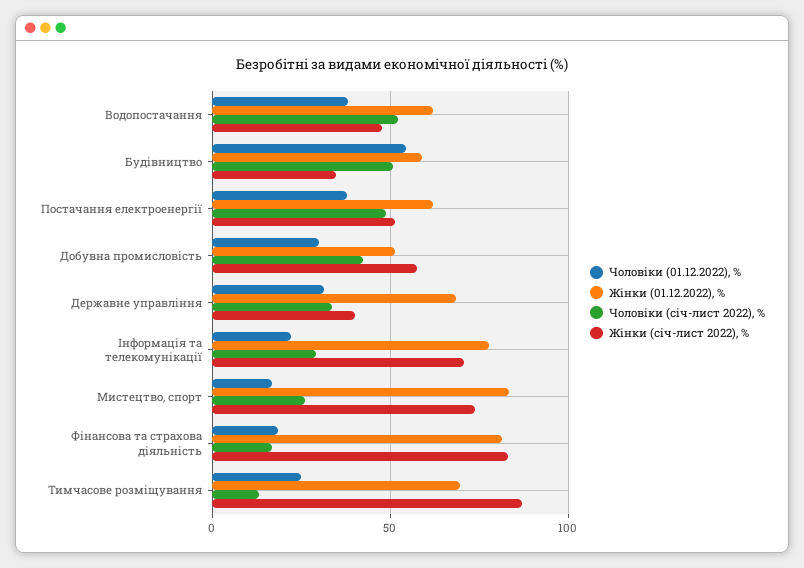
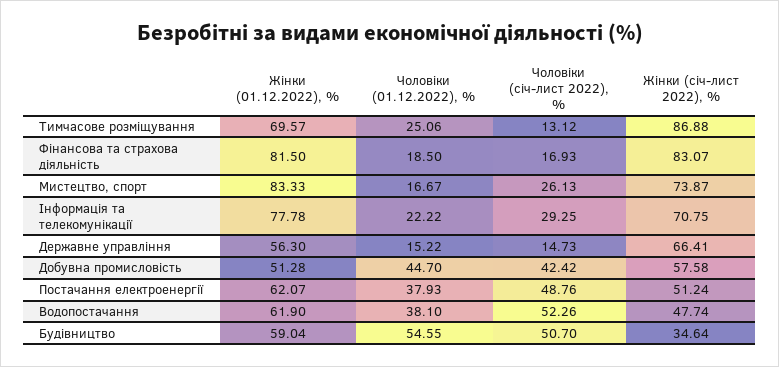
  {
    "Чоловіки (01.12.2022), %": {
      "Водопостачання": 38.1,
      "Будівництво": 54.55,
      "Постачання електроенергії": 37.93,
-     "Добувна промисловість": 30,
+     "Добувна промисловість": 44.7,
-     "Державне управління": 30,
+     "Державне управління": 15.22,
      "Інформація та телекомунікації": 22.22,
      "Мистецтво, спорт": 16.67,
      "Фінансова та страхова діяльність": 18.5,
      "Тимчасове розміщування": 25.06
    },
    "Жінки (01.12.2022), %": {
      "Водопостачання": 61.9,
      "Будівництво": 59.04,
      "Постачання електроенергії": 62.07,
      "Добувна промисловість": 51.28,
-     "Державне управління": 70,
+     "Державне управління": 56.3,
      "Інформація та телекомунікації": 77.78,
      "Мистецтво, спорт": 83.33,
      "Фінансова та страхова діяльність": 81.5,
      "Тимчасове розміщування": 69.57
    },
    "Чоловіки (січ-лист 2022), %": {
      "Водопостачання": 52.26,
      "Будівництво": 50.7,
      "Постачання електроенергії": 48.76,
      "Добувна промисловість": 42.42,
-     "Державне управління": 35,
+     "Державне управління": 14.73,
      "Інформація та телекомунікації": 29.25,
      "Мистецтво, спорт": 26.13,
      "Фінансова та страхова діяльність": 16.93,
      "Тимчасове розміщування": 13.12
    },
    "Жінки (січ-лист 2022), %": {
      "Водопостачання": 47.74,
      "Будівництво": 34.64,
      "Постачання електроенергії": 51.24,
      "Добувна промисловість": 57.58,
-     "Державне управління": 40,
+     "Державне управління": 66.41,
      "Інформація та телекомунікації": 70.75,
      "Мистецтво, спорт": 73.87,
      "Фінансова та страхова діяльність": 83.07,
      "Тимчасове розміщування": 86.88
    }
  }

